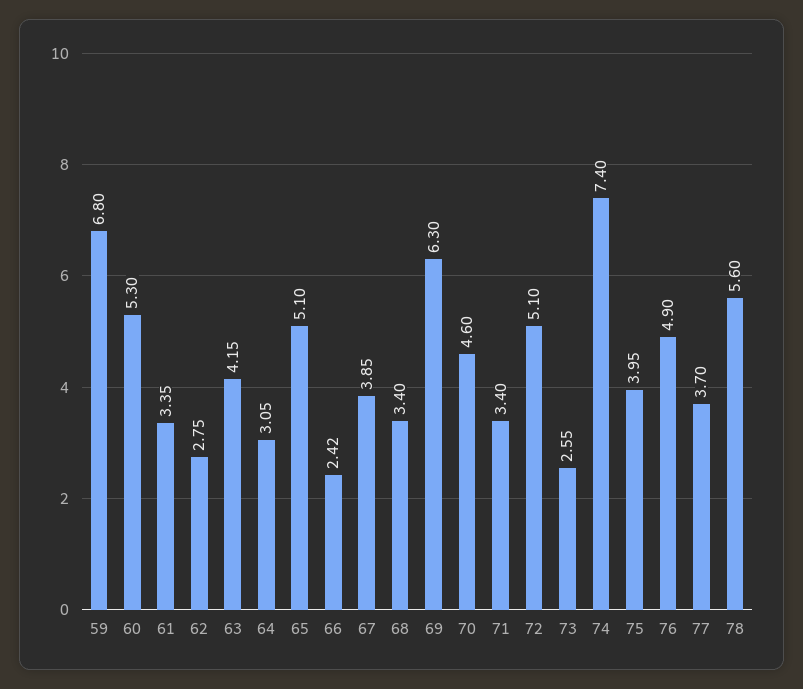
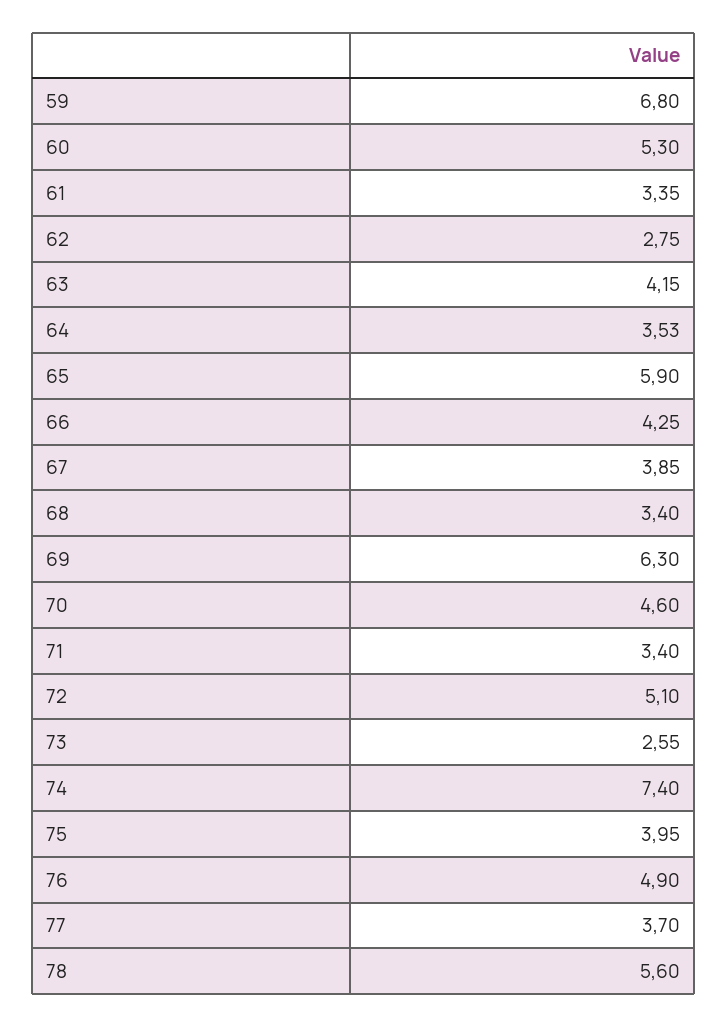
  {
    "59": 6.8,
    "60": 5.3,
    "61": 3.35,
    "62": 2.75,
    "63": 4.15,
-   "64": 3.05,
+   "64": 3.53,
-   "65": 5.1,
+   "65": 5.9,
-   "66": 2.42,
+   "66": 4.25,
    "67": 3.85,
    "68": 3.4,
    "69": 6.3,
    "70": 4.6,
    "71": 3.4,
    "72": 5.1,
    "73": 2.55,
    "74": 7.4,
    "75": 3.95,
    "76": 4.9,
    "77": 3.7,
    "78": 5.6
  }

